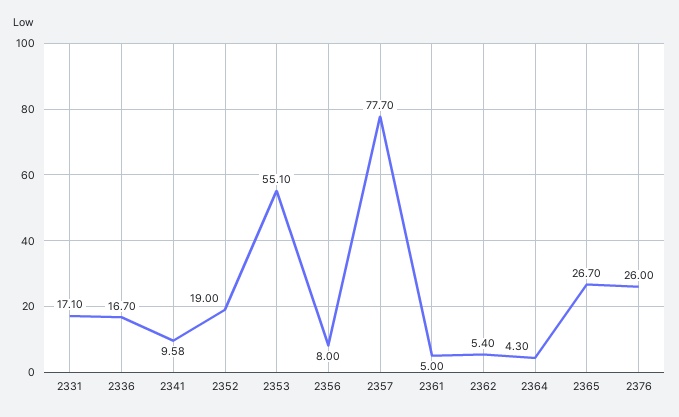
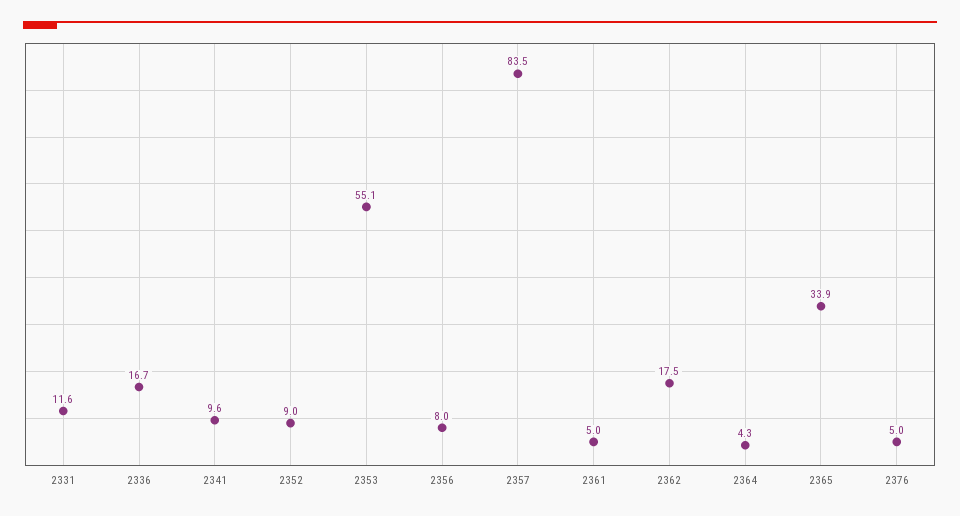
  {
-   "2331": 17.1,
+   "2331": 11.6,
    "2336": 16.7,
    "2341": 9.58,
-   "2352": 19,
+   "2352": 9,
    "2353": 55.1,
    "2356": 8,
-   "2357": 77.7,
+   "2357": 83.5,
    "2361": 5,
-   "2362": 5.4,
+   "2362": 17.5,
    "2364": 4.3,
-   "2365": 26.7,
+   "2365": 33.9,
-   "2376": 26
+   "2376": 5
  }

